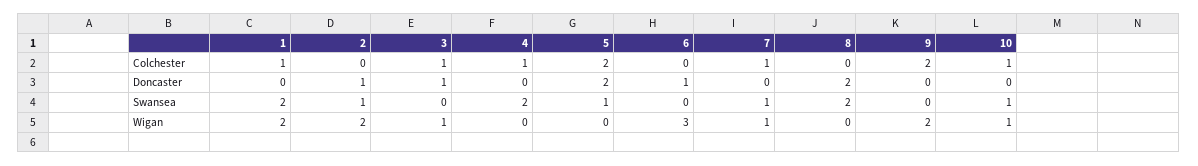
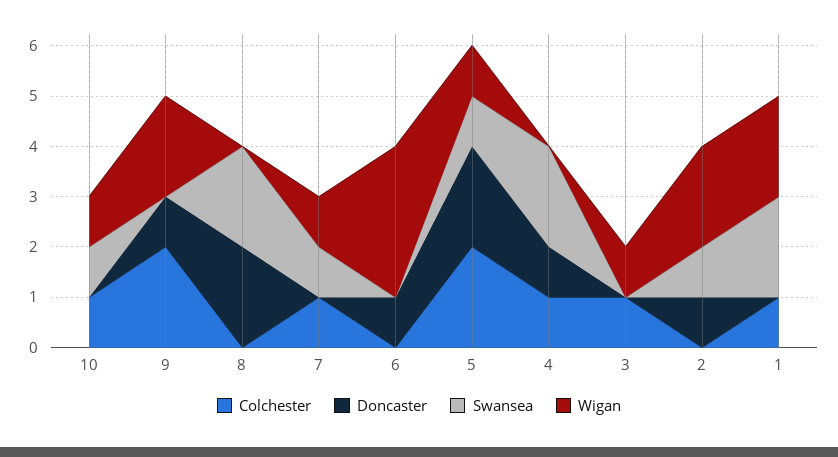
  {
    "Colchester": {
      "1": 1,
      "2": 0,
      "3": 1,
      "4": 1,
      "5": 2,
      "6": 0,
      "7": 1,
      "8": 0,
      "9": 2,
      "10": 1
    },
    "Doncaster": {
      "1": 0,
      "2": 1,
-     "3": 1,
+     "3": 0,
-     "4": 0,
+     "4": 1,
      "5": 2,
      "6": 1,
      "7": 0,
      "8": 2,
-     "9": 0,
+     "9": 1,
      "10": 0
    },
    "Swansea": {
      "1": 2,
      "2": 1,
      "3": 0,
      "4": 2,
      "5": 1,
      "6": 0,
      "7": 1,
      "8": 2,
      "9": 0,
      "10": 1
    },
    "Wigan": {
      "1": 2,
      "2": 2,
      "3": 1,
      "4": 0,
-     "5": 0,
+     "5": 1,
      "6": 3,
      "7": 1,
      "8": 0,
      "9": 2,
      "10": 1
    }
  }

